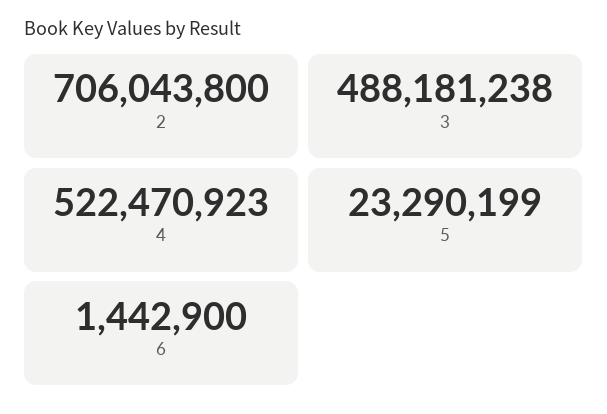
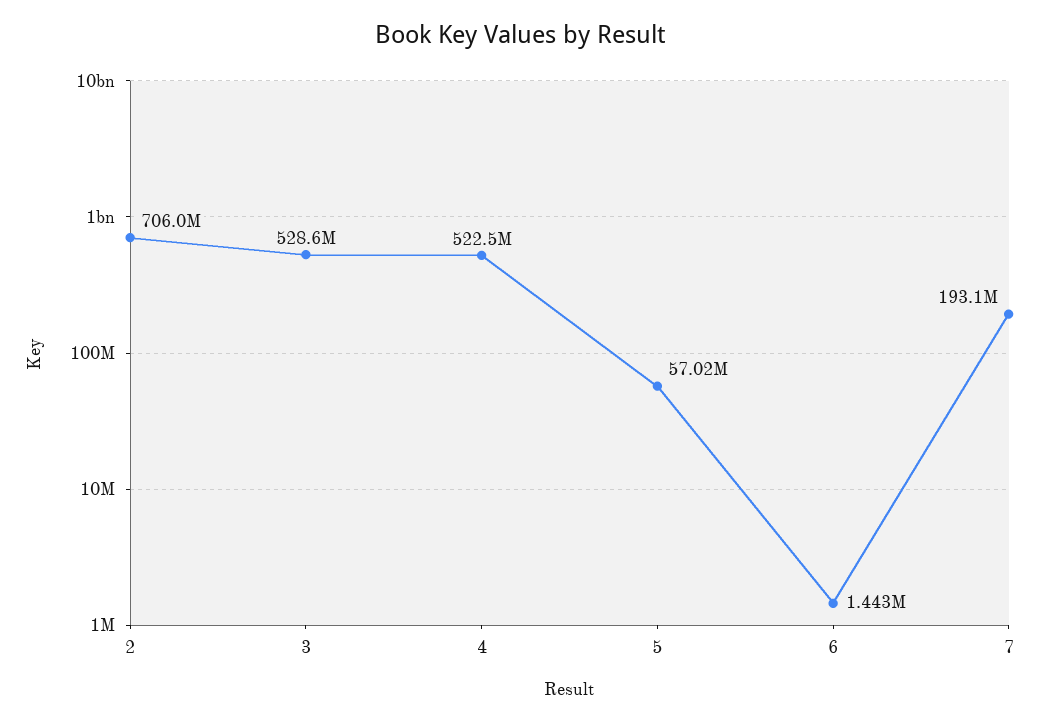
  {
    "2": 706043800,
-   "3": 488181238,
+   "3": 528600000,
    "4": 522470923,
-   "5": 23290199,
+   "5": 57020000,
-   "6": 1442900
+   "6": 1442900,
+   "7": 193100000
  }

